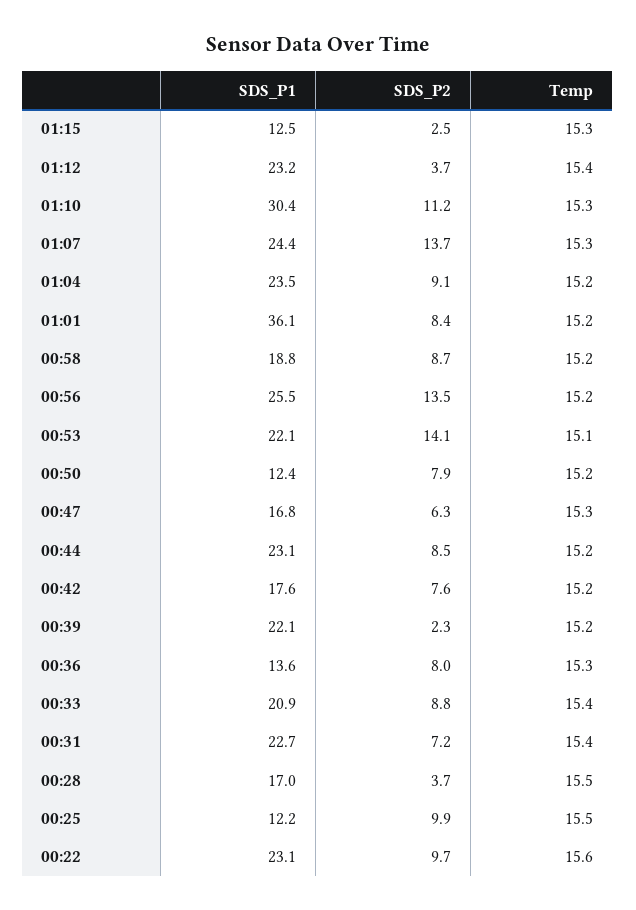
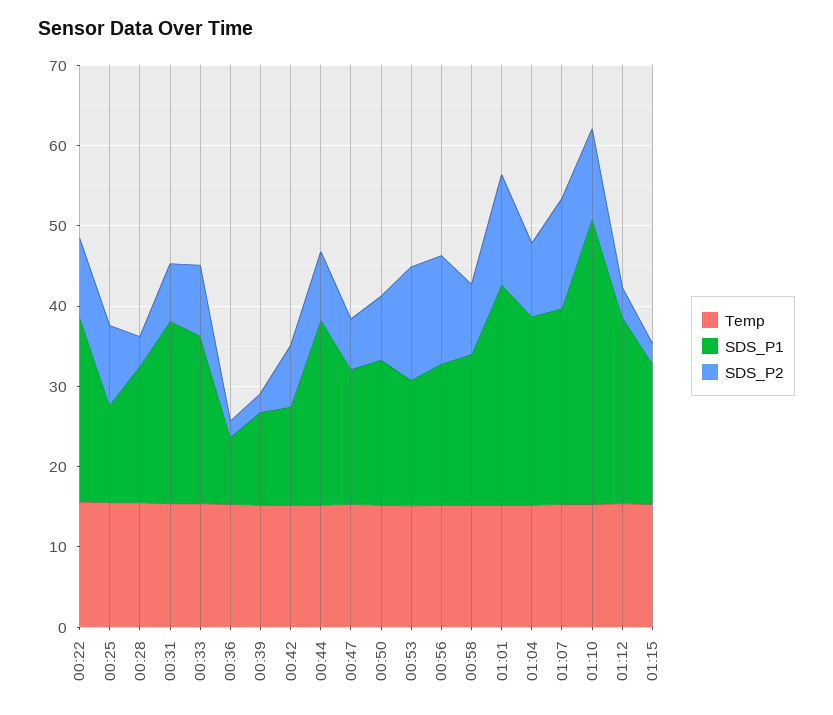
  {
    "SDS_P1": {
-     "01:15": 12.5,
+     "01:15": 18,
      "01:12": 23.2,
-     "01:10": 30.4,
+     "01:10": 36,
      "01:07": 24.4,
      "01:04": 23.5,
-     "01:01": 36.1,
+     "01:01": 28,
      "00:58": 18.8,
-     "00:56": 25.5,
+     "00:56": 18,
-     "00:53": 22.1,
+     "00:53": 16,
-     "00:50": 12.4,
+     "00:50": 18,
      "00:47": 16.8,
      "00:44": 23.1,
-     "00:42": 17.6,
+     "00:42": 12,
-     "00:39": 22.1,
+     "00:39": 12,
-     "00:36": 13.6,
+     "00:36": 8,
      "00:33": 20.9,
      "00:31": 22.7,
      "00:28": 17,
      "00:25": 12.2,
      "00:22": 23.1
    },
    "SDS_P2": {
      "01:15": 2.5,
      "01:12": 3.7,
      "01:10": 11.2,
      "01:07": 13.7,
      "01:04": 9.1,
-     "01:01": 8.4,
+     "01:01": 14,
      "00:58": 8.7,
      "00:56": 13.5,
      "00:53": 14.1,
      "00:50": 7.9,
      "00:47": 6.3,
      "00:44": 8.5,
      "00:42": 7.6,
      "00:39": 2.3,
-     "00:36": 8,
+     "00:36": 2,
      "00:33": 8.8,
      "00:31": 7.2,
      "00:28": 3.7,
      "00:25": 9.9,
      "00:22": 9.7
    },
    "Temp": {
      "01:15": 15.3,
      "01:12": 15.4,
      "01:10": 15.3,
      "01:07": 15.3,
      "01:04": 15.2,
      "01:01": 15.2,
      "00:58": 15.2,
      "00:56": 15.2,
      "00:53": 15.1,
      "00:50": 15.2,
      "00:47": 15.3,
      "00:44": 15.2,
      "00:42": 15.2,
      "00:39": 15.2,
      "00:36": 15.3,
      "00:33": 15.4,
      "00:31": 15.4,
      "00:28": 15.5,
      "00:25": 15.5,
      "00:22": 15.6
    }
  }

